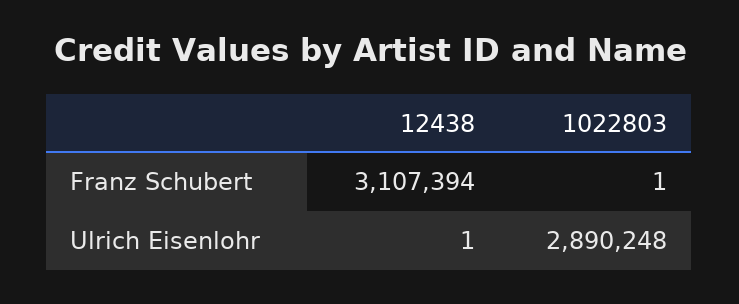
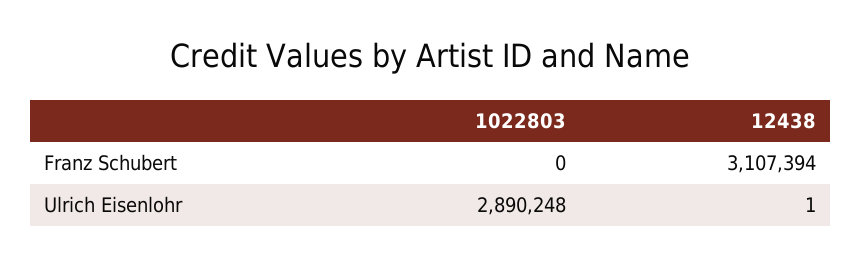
  {
    "12438": {
      "Franz Schubert": 3107394,
      "Ulrich Eisenlohr": 1
    },
    "1022803": {
-     "Franz Schubert": 1,
+     "Franz Schubert": 0,
      "Ulrich Eisenlohr": 2890248
    }
  }

